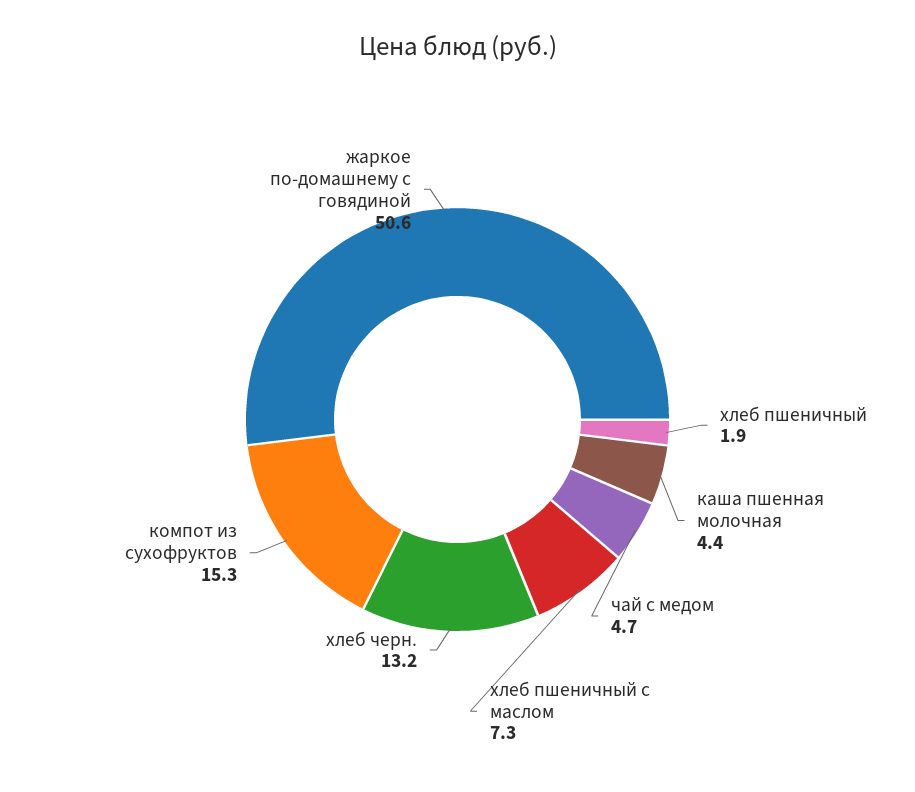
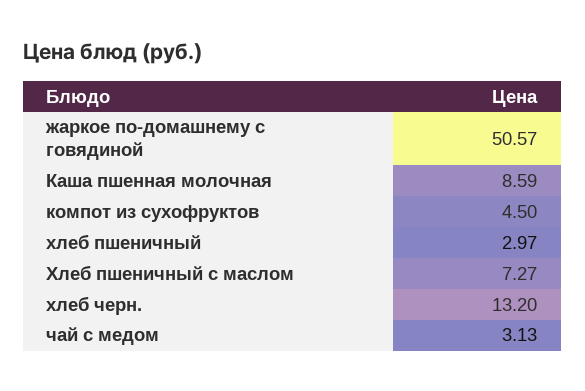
  {
-   "хлеб пшеничный": 1.9,
+   "хлеб пшеничный": 2.97,
-   "каша пшенная молочная": 4.4,
+   "каша пшенная молочная": 8.59,
-   "чай с медом": 4.7,
+   "чай с медом": 3.13,
    "хлеб пшеничный с маслом": 7.27,
    "хлеб черн.": 13.2,
-   "компот из сухофруктов": 15.3,
+   "компот из сухофруктов": 4.5,
    "жаркое по-домашнему с говядиной": 50.57
  }

